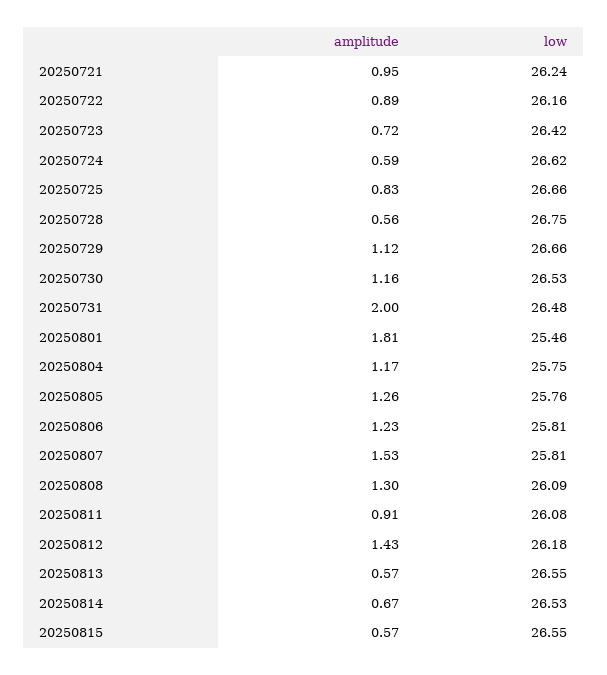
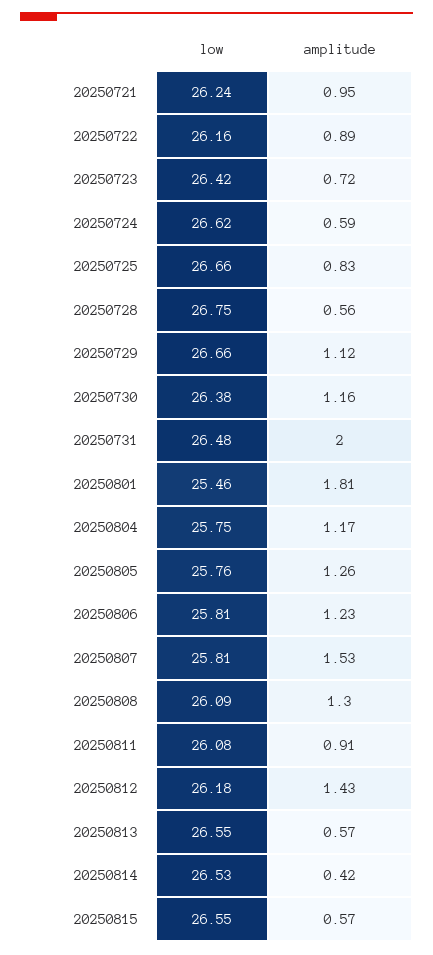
  {
    "amplitude": {
      "20250721": 0.95,
      "20250722": 0.89,
      "20250723": 0.72,
      "20250724": 0.59,
      "20250725": 0.83,
      "20250728": 0.56,
      "20250729": 1.12,
      "20250730": 1.16,
      "20250731": 2,
      "20250801": 1.81,
      "20250804": 1.17,
      "20250805": 1.26,
      "20250806": 1.23,
      "20250807": 1.53,
      "20250808": 1.3,
      "20250811": 0.91,
      "20250812": 1.43,
      "20250813": 0.57,
-     "20250814": 0.67,
+     "20250814": 0.42,
      "20250815": 0.57
    },
    "low": {
      "20250721": 26.24,
      "20250722": 26.16,
      "20250723": 26.42,
      "20250724": 26.62,
      "20250725": 26.66,
      "20250728": 26.75,
      "20250729": 26.66,
-     "20250730": 26.53,
+     "20250730": 26.38,
      "20250731": 26.48,
      "20250801": 25.46,
      "20250804": 25.75,
      "20250805": 25.76,
      "20250806": 25.81,
      "20250807": 25.81,
      "20250808": 26.09,
      "20250811": 26.08,
      "20250812": 26.18,
      "20250813": 26.55,
      "20250814": 26.53,
      "20250815": 26.55
    }
  }

